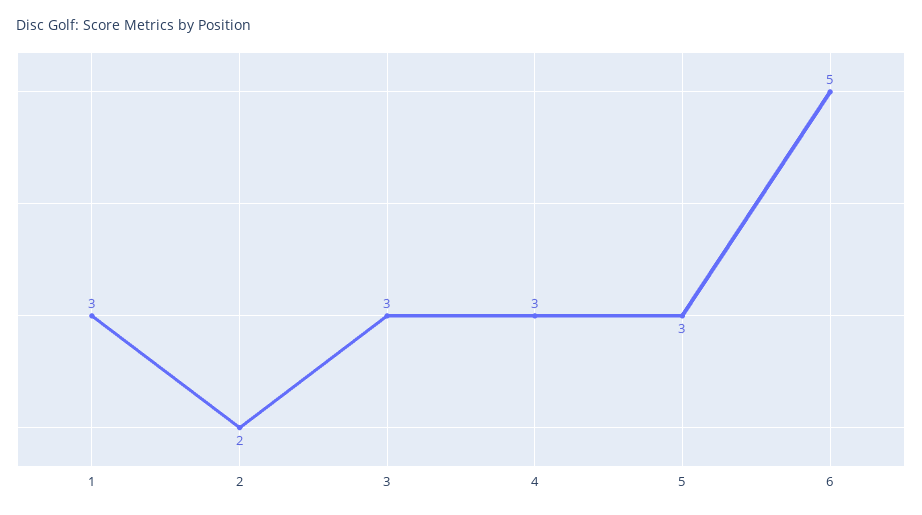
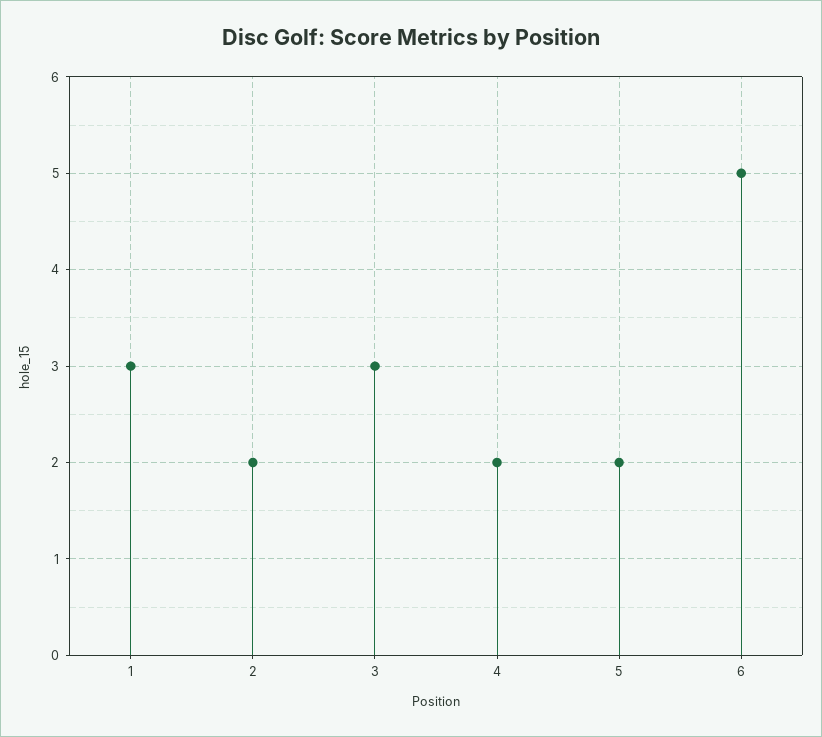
  {
    "1": 3,
    "2": 2,
    "3": 3,
-   "4": 3,
+   "4": 2,
-   "5": 3,
+   "5": 2,
    "6": 5
  }

